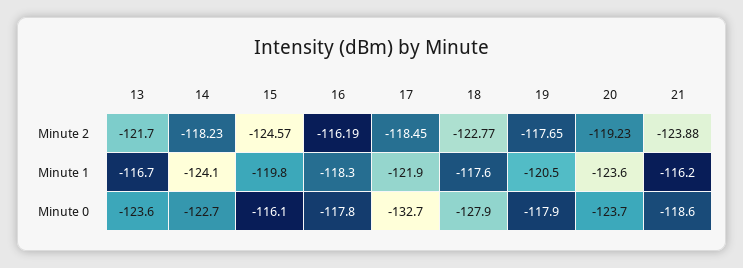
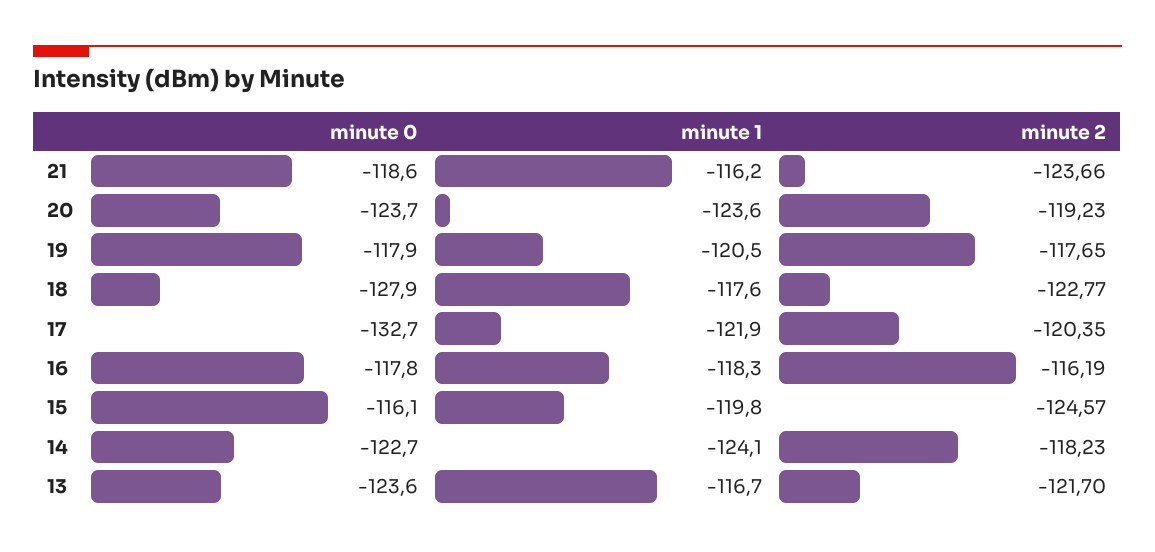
  {
    "13": {
      "Minute 2": -121.7,
      "Minute 1": -116.7,
      "Minute 0": -123.6
    },
    "14": {
      "Minute 2": -118.23,
      "Minute 1": -124.1,
      "Minute 0": -122.7
    },
    "15": {
      "Minute 2": -124.57,
      "Minute 1": -119.8,
      "Minute 0": -116.1
    },
    "16": {
      "Minute 2": -116.19,
      "Minute 1": -118.3,
      "Minute 0": -117.8
    },
    "17": {
-     "Minute 2": -118.45,
+     "Minute 2": -120.35,
      "Minute 1": -121.9,
      "Minute 0": -132.7
    },
    "18": {
      "Minute 2": -122.77,
      "Minute 1": -117.6,
      "Minute 0": -127.9
    },
    "19": {
      "Minute 2": -117.65,
      "Minute 1": -120.5,
      "Minute 0": -117.9
    },
    "20": {
      "Minute 2": -119.23,
      "Minute 1": -123.6,
      "Minute 0": -123.7
    },
    "21": {
-     "Minute 2": -123.88,
+     "Minute 2": -123.66,
      "Minute 1": -116.2,
      "Minute 0": -118.6
    }
  }

